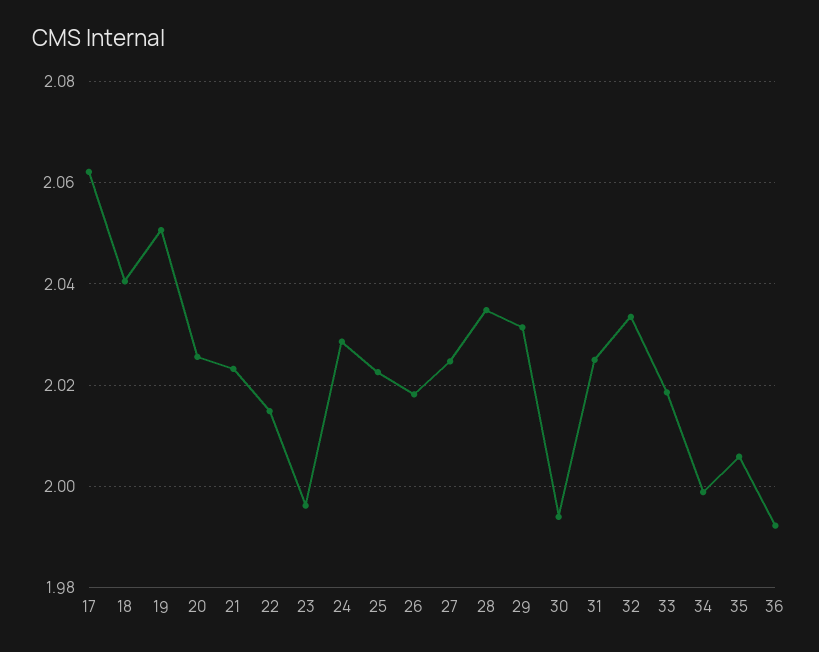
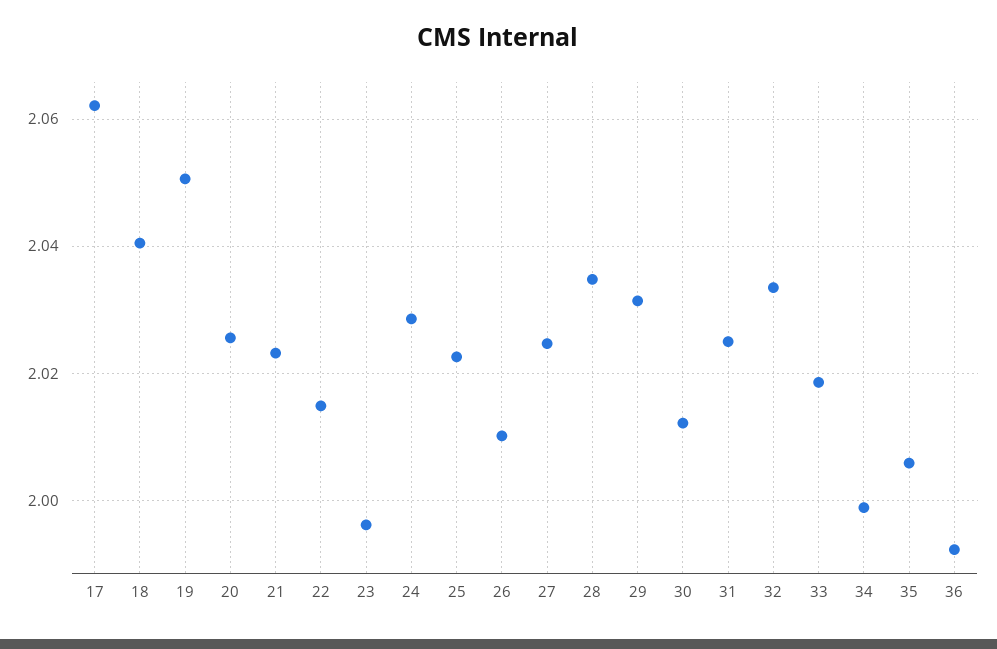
  {
    "17": 2.062,
    "18": 2.04,
    "19": 2.05,
    "20": 2.026,
    "21": 2.024,
    "22": 2.014,
    "23": 1.996,
    "24": 2.028,
    "25": 2.022,
-   "26": 2.018,
+   "26": 2.01,
    "27": 2.024,
    "28": 2.034,
    "29": 2.032,
-   "30": 1.994,
+   "30": 2.012,
    "31": 2.026,
    "32": 2.034,
    "33": 2.018,
    "34": 1.998,
    "35": 2.006,
    "36": 1.992
  }

